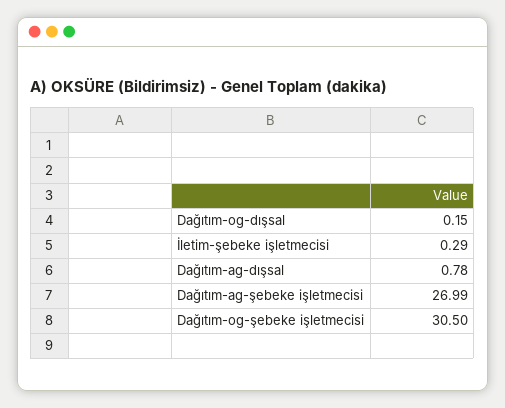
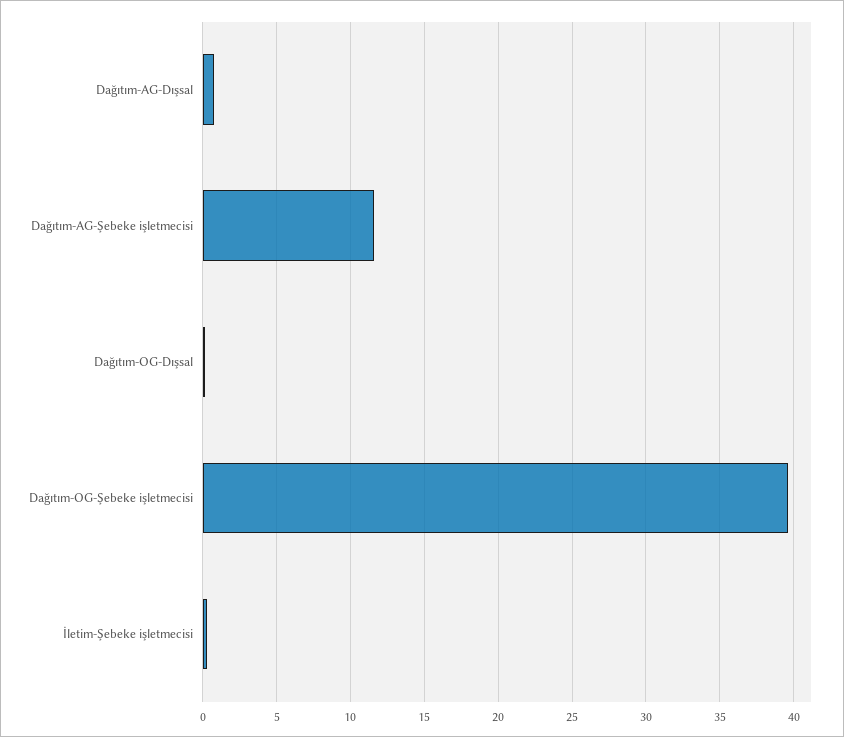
  {
    "Dağıtım-og-dışsal": 0.15,
    "İletim-şebeke işletmecisi": 0.29,
    "Dağıtım-ag-dışsal": 0.78,
-   "Dağıtım-ag-şebeke işletmecisi": 26.99,
+   "Dağıtım-ag-şebeke işletmecisi": 11.5,
-   "Dağıtım-og-şebeke işletmecisi": 30.5
+   "Dağıtım-og-şebeke işletmecisi": 39.5
  }

